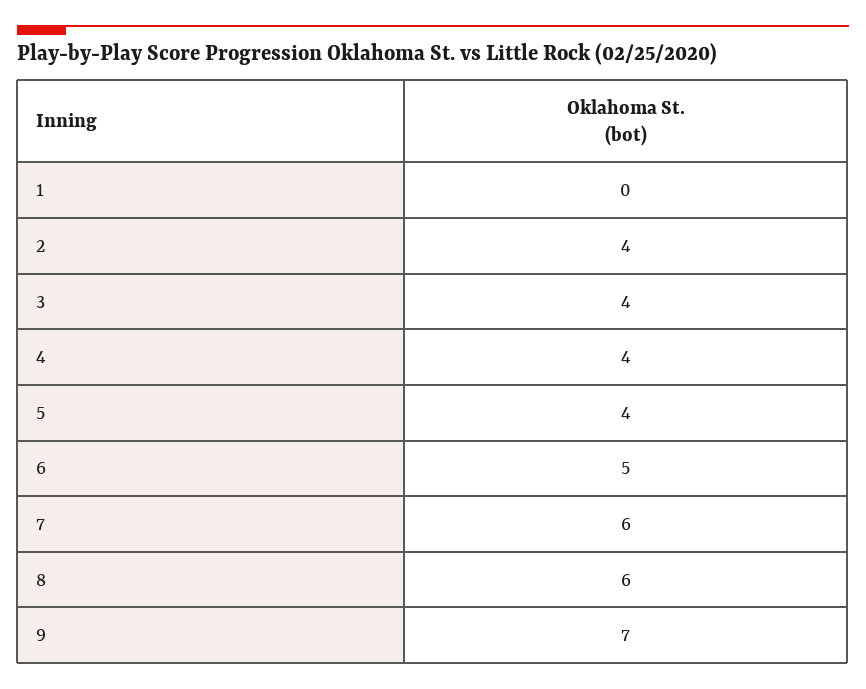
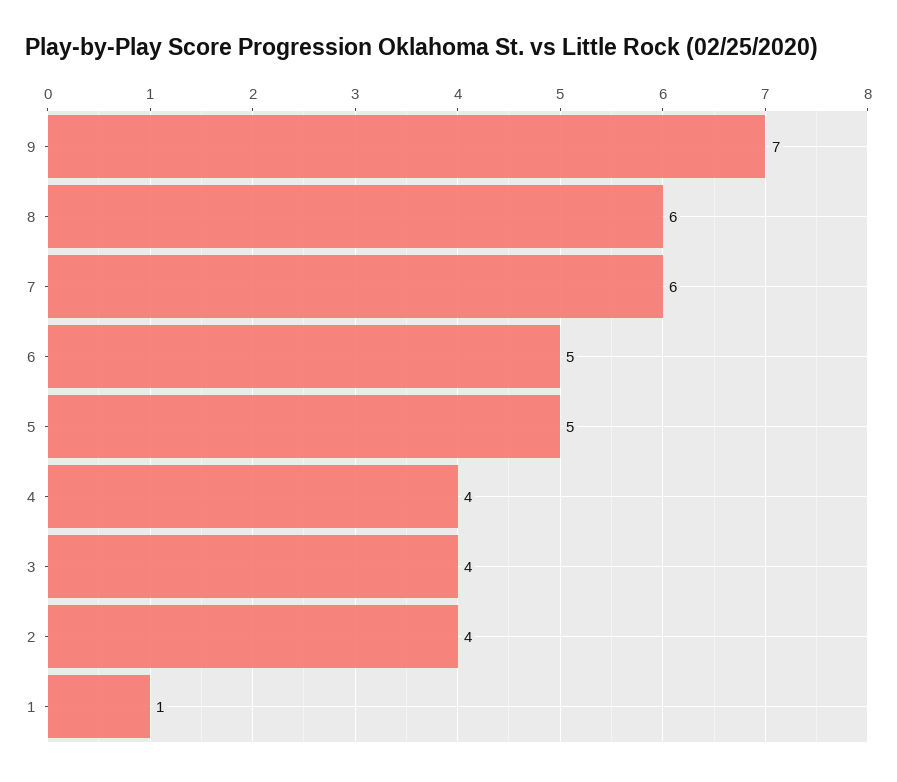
  {
-   "1": 0,
+   "1": 1,
    "2": 4,
    "3": 4,
    "4": 4,
-   "5": 4,
+   "5": 5,
    "6": 5,
    "7": 6,
    "8": 6,
    "9": 7
  }

